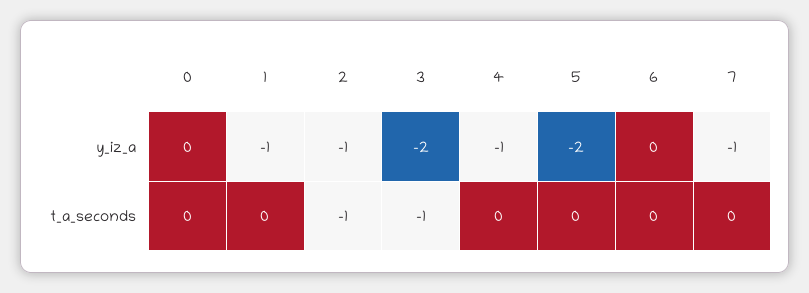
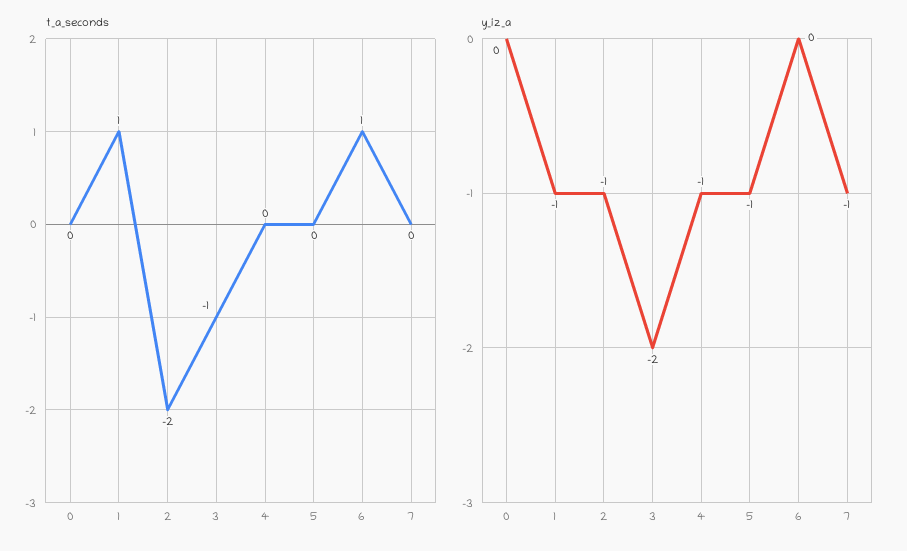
  {
    "y_iz_a": {
      "0": 0,
      "1": -1,
      "2": -1,
      "3": -2,
      "4": -1,
-     "5": -2,
+     "5": -1,
      "6": 0,
      "7": -1
    },
    "t_a_seconds": {
      "0": 0,
-     "1": 0,
+     "1": 1,
-     "2": -1,
+     "2": -2,
      "3": -1,
      "4": 0,
      "5": 0,
-     "6": 0,
+     "6": 1,
      "7": 0
    }
  }

